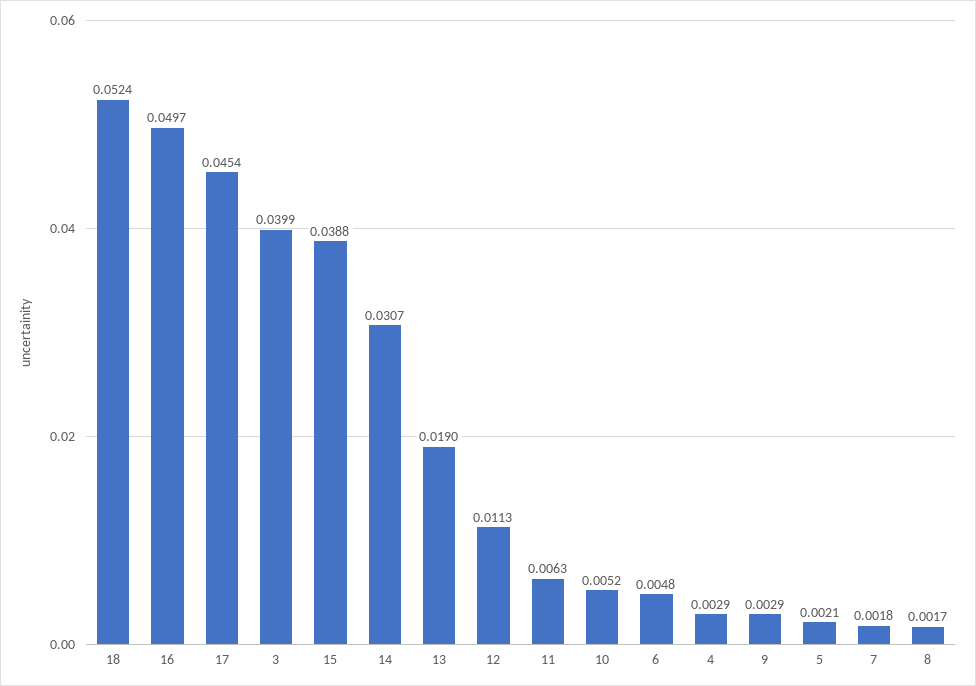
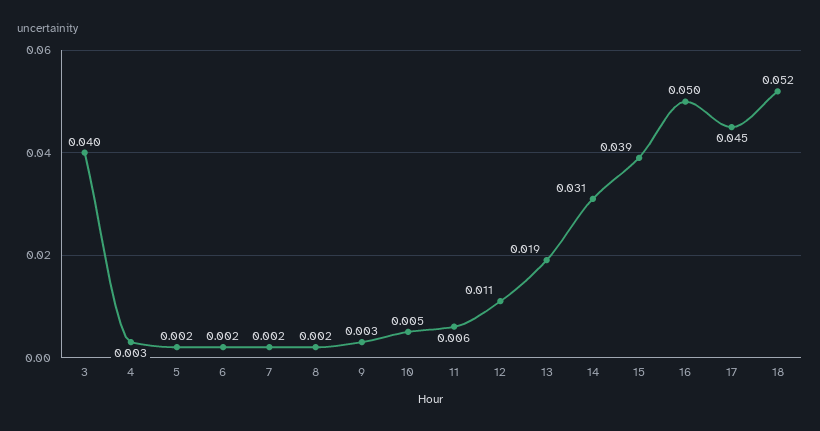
  {
    "18": 0.0524,
    "16": 0.0497,
    "17": 0.0454,
    "3": 0.0399,
    "15": 0.0388,
    "14": 0.0307,
    "13": 0.019,
    "12": 0.0113,
    "11": 0.0063,
    "10": 0.0052,
-   "6": 0.0048,
+   "6": 0.002,
    "4": 0.0029,
    "9": 0.0029,
    "5": 0.0021,
    "7": 0.0018,
    "8": 0.0017
  }

